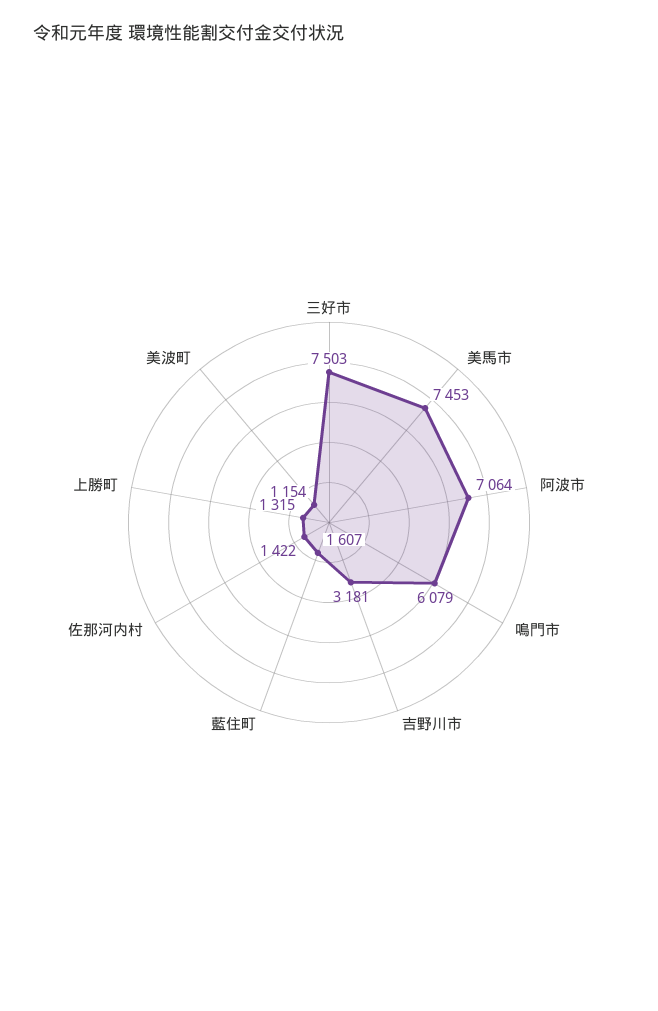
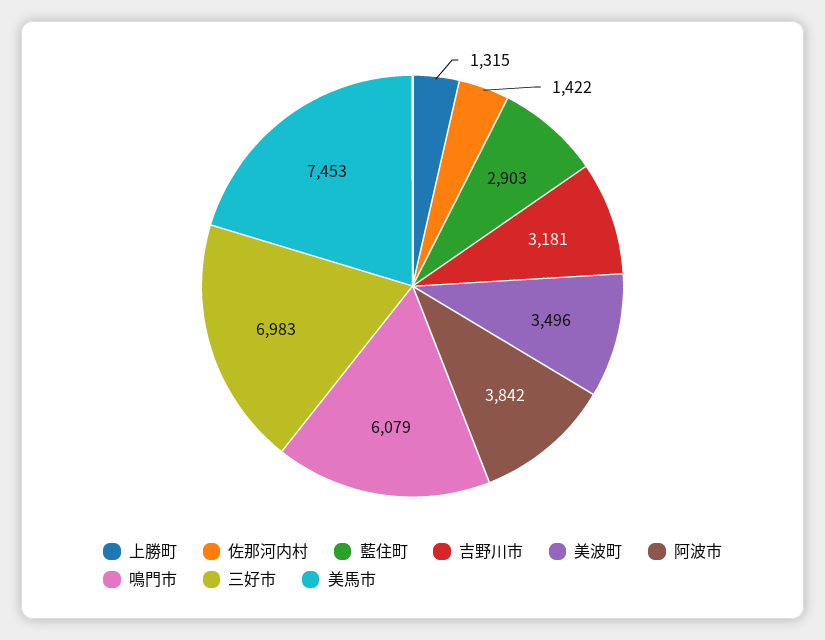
  {
-   "三好市": 7503,
+   "三好市": 6983,
    "美馬市": 7453,
-   "阿波市": 7064,
+   "阿波市": 3842,
    "鳴門市": 6079,
    "吉野川市": 3181,
-   "藍住町": 1607,
+   "藍住町": 2903,
    "佐那河内村": 1422,
    "上勝町": 1315,
-   "美波町": 1154
+   "美波町": 3496
  }

